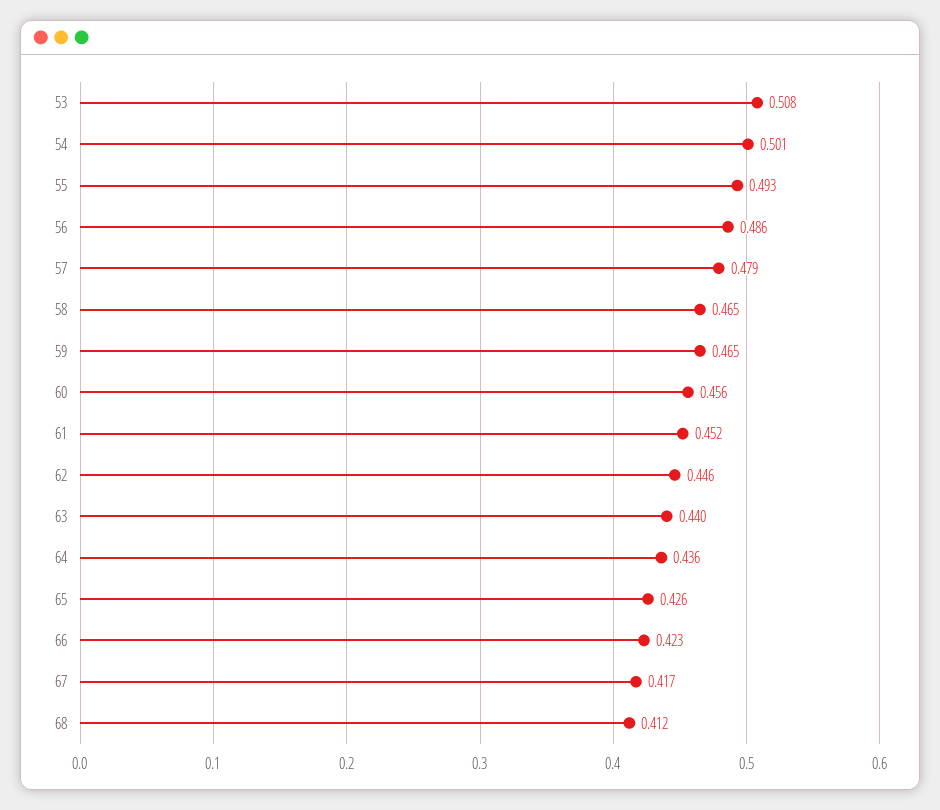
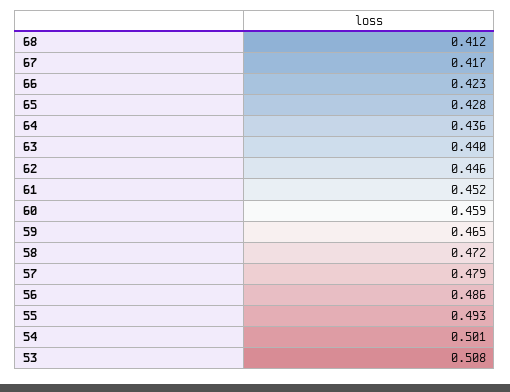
  {
    "53": 0.508,
    "54": 0.501,
    "55": 0.493,
    "56": 0.486,
    "57": 0.479,
-   "58": 0.465,
+   "58": 0.472,
    "59": 0.465,
-   "60": 0.456,
+   "60": 0.459,
    "61": 0.452,
    "62": 0.446,
    "63": 0.44,
    "64": 0.436,
-   "65": 0.426,
+   "65": 0.428,
    "66": 0.423,
    "67": 0.417,
    "68": 0.412
  }

